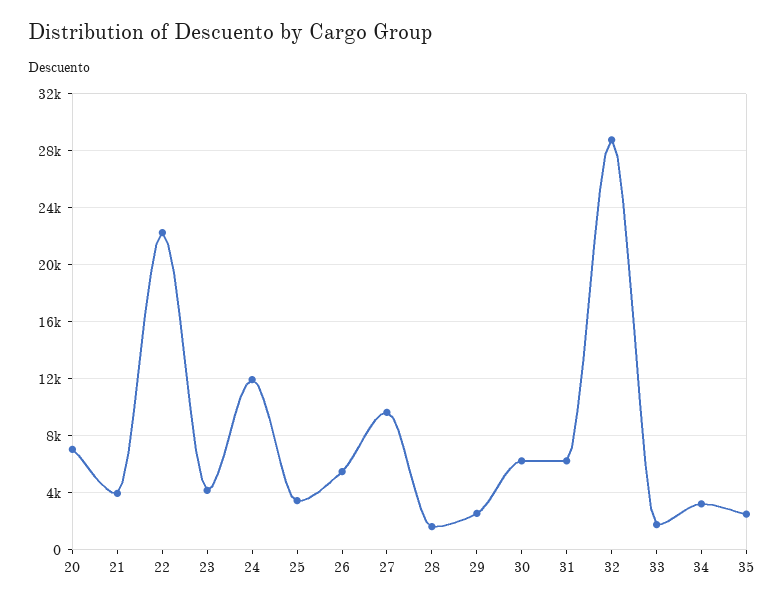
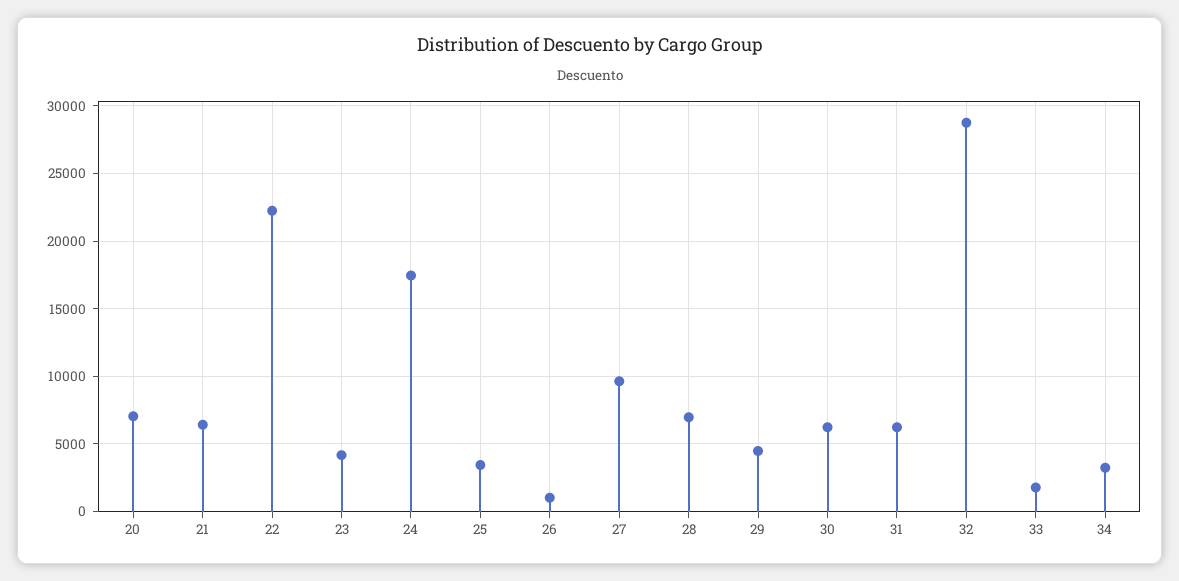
  {
    "20": 7000,
-   "21": 4000,
+   "21": 6500,
    "22": 22000,
    "23": 4000,
-   "24": 12000,
+   "24": 17500,
    "25": 3500,
-   "26": 5500,
+   "26": 1000,
    "27": 9500,
-   "28": 1500,
+   "28": 7000,
-   "29": 2500,
+   "29": 4500,
    "30": 6000,
    "31": 6000,
    "32": 29000,
    "33": 2000,
-   "34": 3000,
+   "34": 3000
-   "35": 2500
  }

